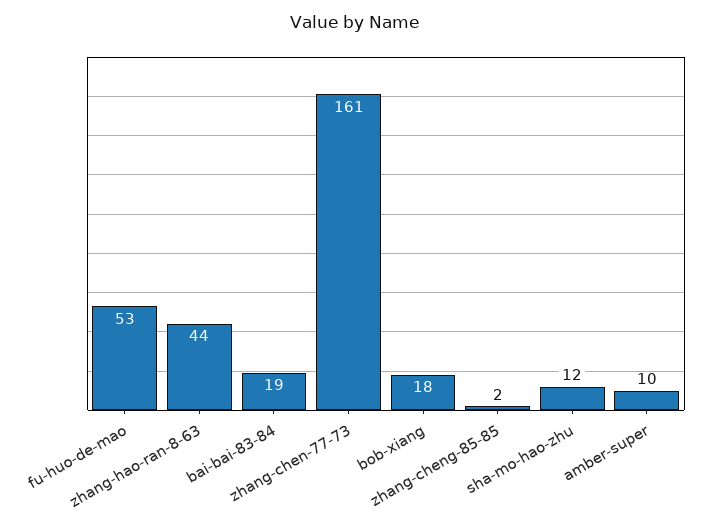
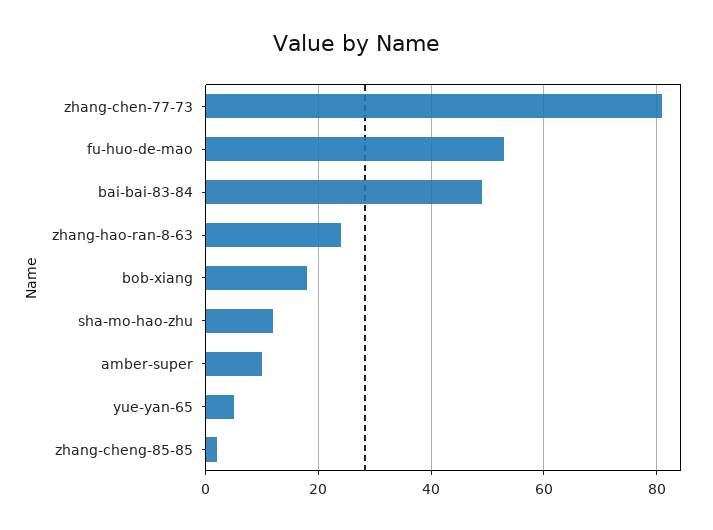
  {
    "fu-huo-de-mao": 53,
-   "zhang-hao-ran-8-63": 44,
+   "zhang-hao-ran-8-63": 25,
-   "bai-bai-83-84": 19,
+   "bai-bai-83-84": 50,
-   "zhang-chen-77-73": 161,
+   "zhang-chen-77-73": 80,
    "bob-xiang": 18,
    "zhang-cheng-85-85": 2,
    "sha-mo-hao-zhu": 12,
-   "amber-super": 10
+   "amber-super": 10,
+   "yue-yan-65": 5
  }

